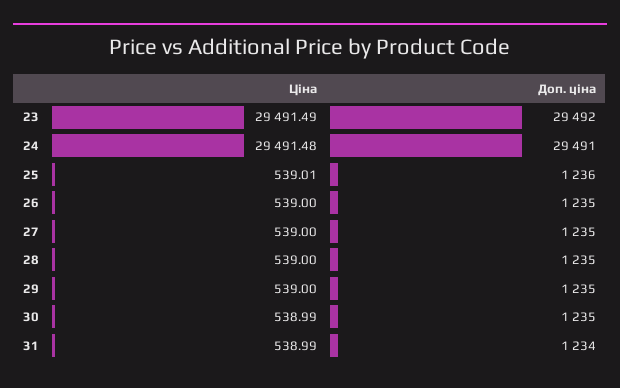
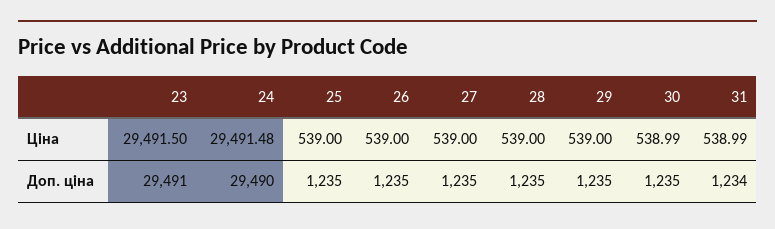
  {
    "Ціна": {
-     "23": 29491.49,
+     "23": 29491.5,
      "24": 29491.48,
-     "25": 539.01,
+     "25": 539,
      "26": 539,
      "27": 539,
      "28": 539,
      "29": 539,
      "30": 538.99,
      "31": 538.99
    },
    "Доп. ціна": {
-     "23": 29492,
+     "23": 29491,
-     "24": 29491,
+     "24": 29490,
-     "25": 1236,
+     "25": 1235,
      "26": 1235,
      "27": 1235,
      "28": 1235,
      "29": 1235,
      "30": 1235,
      "31": 1234
    }
  }

